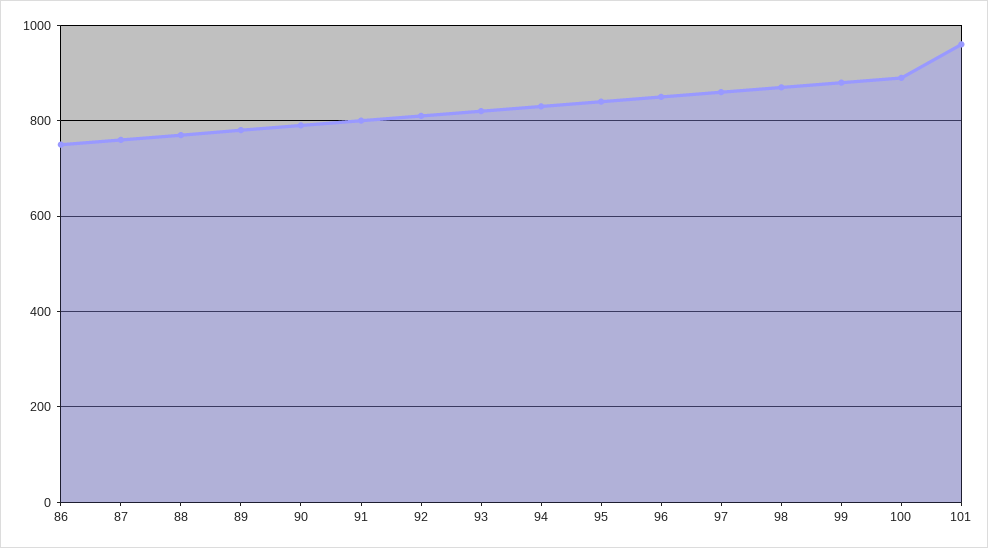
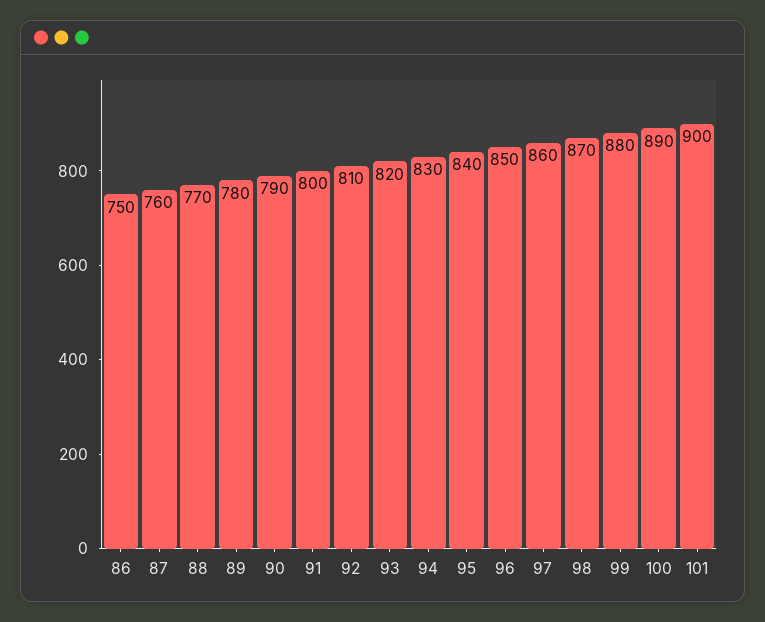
  {
    "86": 750,
    "87": 760,
    "88": 770,
    "89": 780,
    "90": 790,
    "91": 800,
    "92": 810,
    "93": 820,
    "94": 830,
    "95": 840,
    "96": 850,
    "97": 860,
    "98": 870,
    "99": 880,
    "100": 890,
-   "101": 960
+   "101": 900
  }

